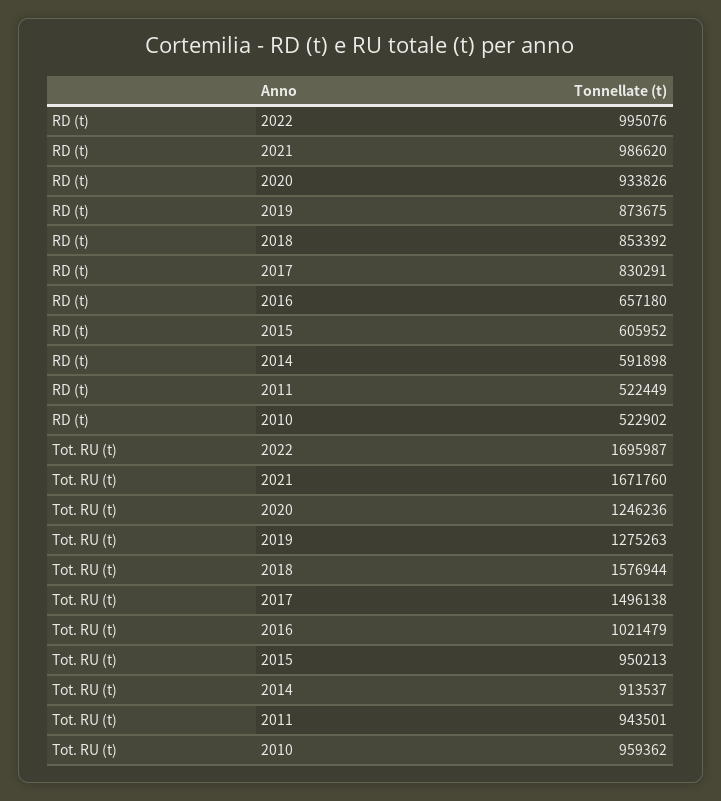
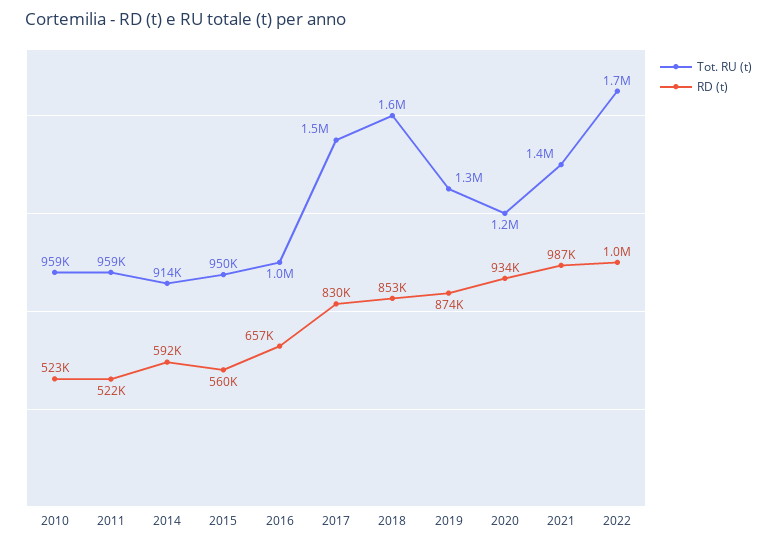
  {
    "RD (t)": {
      "2022": 995076,
      "2021": 986620,
      "2020": 933826,
      "2019": 873675,
      "2018": 853392,
      "2017": 830291,
      "2016": 657180,
-     "2015": 605952,
+     "2015": 560000,
      "2014": 591898,
      "2011": 522449,
      "2010": 522902
    },
    "Tot. RU (t)": {
      "2022": 1695987,
-     "2021": 1671760,
+     "2021": 1400000,
      "2020": 1246236,
      "2019": 1275263,
      "2018": 1576944,
      "2017": 1496138,
      "2016": 1021479,
      "2015": 950213,
      "2014": 913537,
-     "2011": 943501,
+     "2011": 959000,
      "2010": 959362
    }
  }

